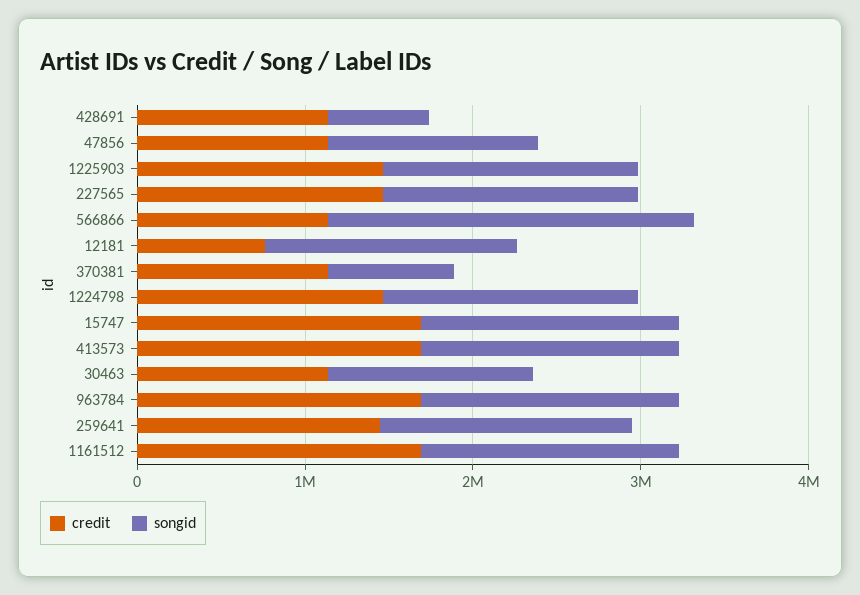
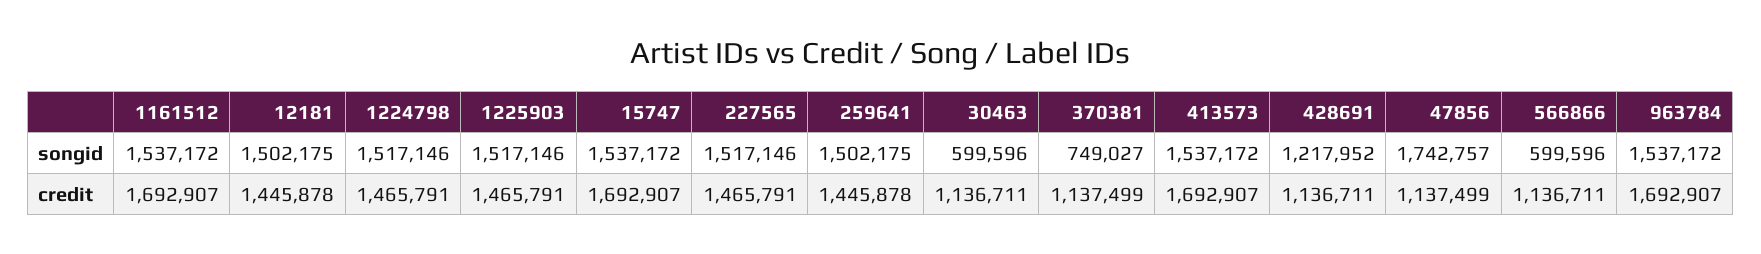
  {
    "credit": {
      "428691": 1136711,
      "47856": 1137499,
      "1225903": 1465791,
      "227565": 1465791,
      "566866": 1136711,
-     "12181": 800000,
+     "12181": 1445878,
      "370381": 1137499,
      "1224798": 1465791,
      "15747": 1692907,
      "413573": 1692907,
      "30463": 1136711,
      "963784": 1692907,
      "259641": 1445878,
      "1161512": 1692907
    },
    "songid": {
-     "428691": 600000,
+     "428691": 1217952,
-     "47856": 1200000,
+     "47856": 1742757,
      "1225903": 1517146,
      "227565": 1517146,
-     "566866": 2200000,
+     "566866": 599596,
      "12181": 1502175,
      "370381": 749027,
      "1224798": 1517146,
      "15747": 1537172,
      "413573": 1537172,
-     "30463": 1200000,
+     "30463": 599596,
      "963784": 1537172,
      "259641": 1502175,
      "1161512": 1537172
    }
  }

